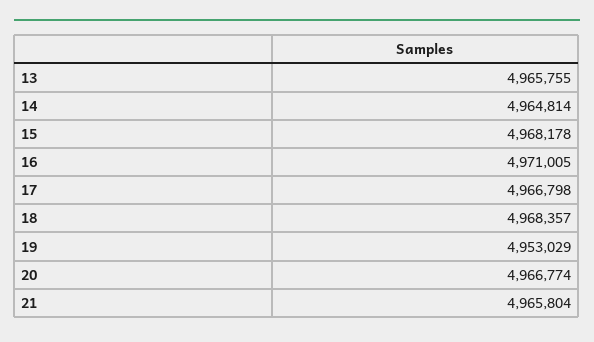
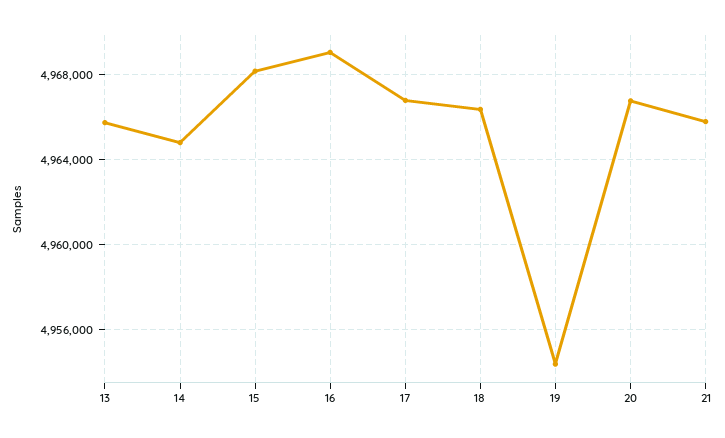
  {
    "13": 4965755,
    "14": 4964814,
    "15": 4968178,
-   "16": 4971005,
+   "16": 4969000,
    "17": 4966798,
-   "18": 4968357,
+   "18": 4966500,
-   "19": 4953029,
+   "19": 4954500,
    "20": 4966774,
    "21": 4965804
  }

